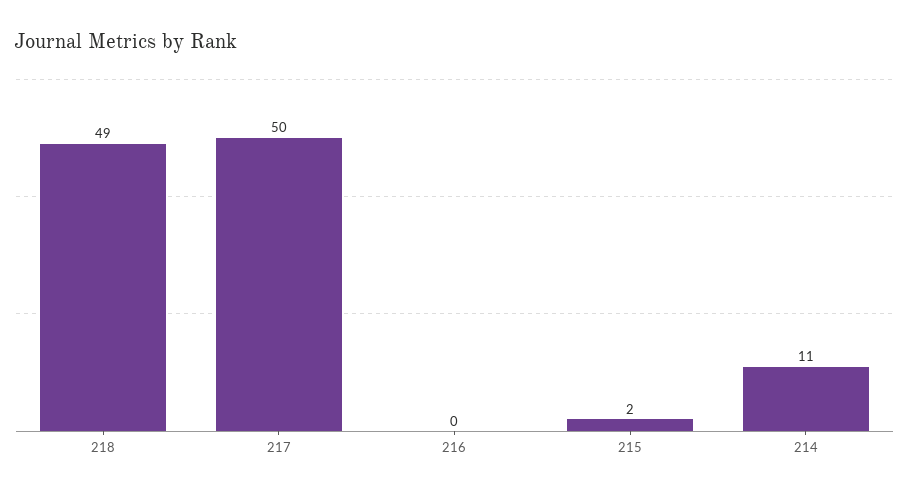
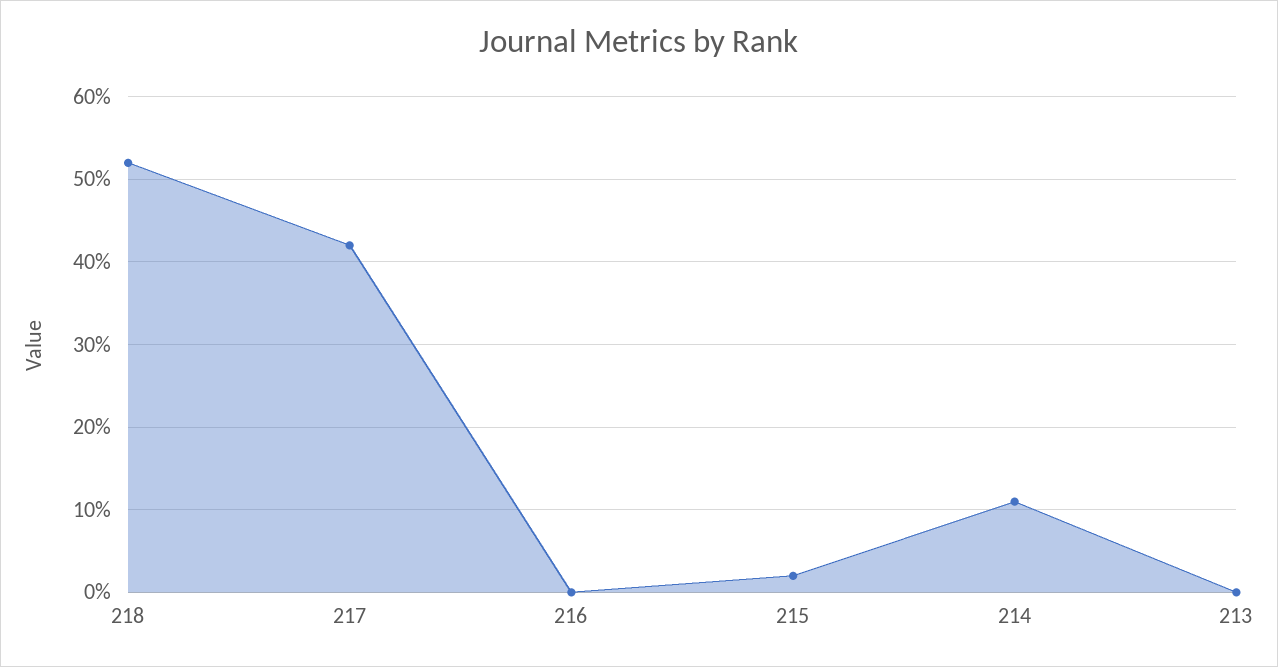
  {
-   "218": 49,
+   "218": 52,
-   "217": 50,
+   "217": 42,
    "216": 0,
    "215": 2,
-   "214": 11
+   "214": 11,
+   "213": 0
  }

